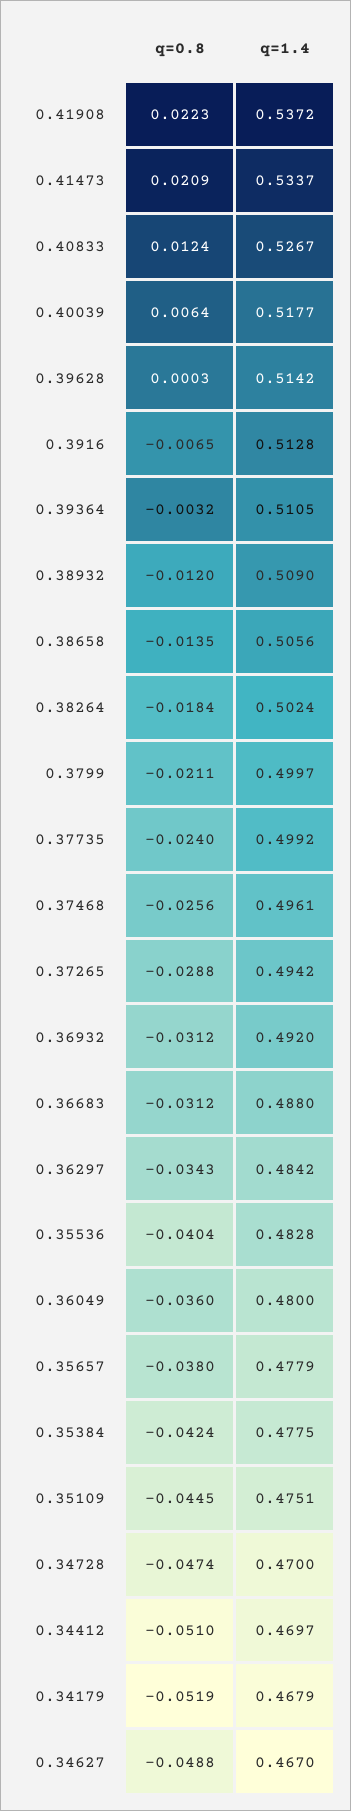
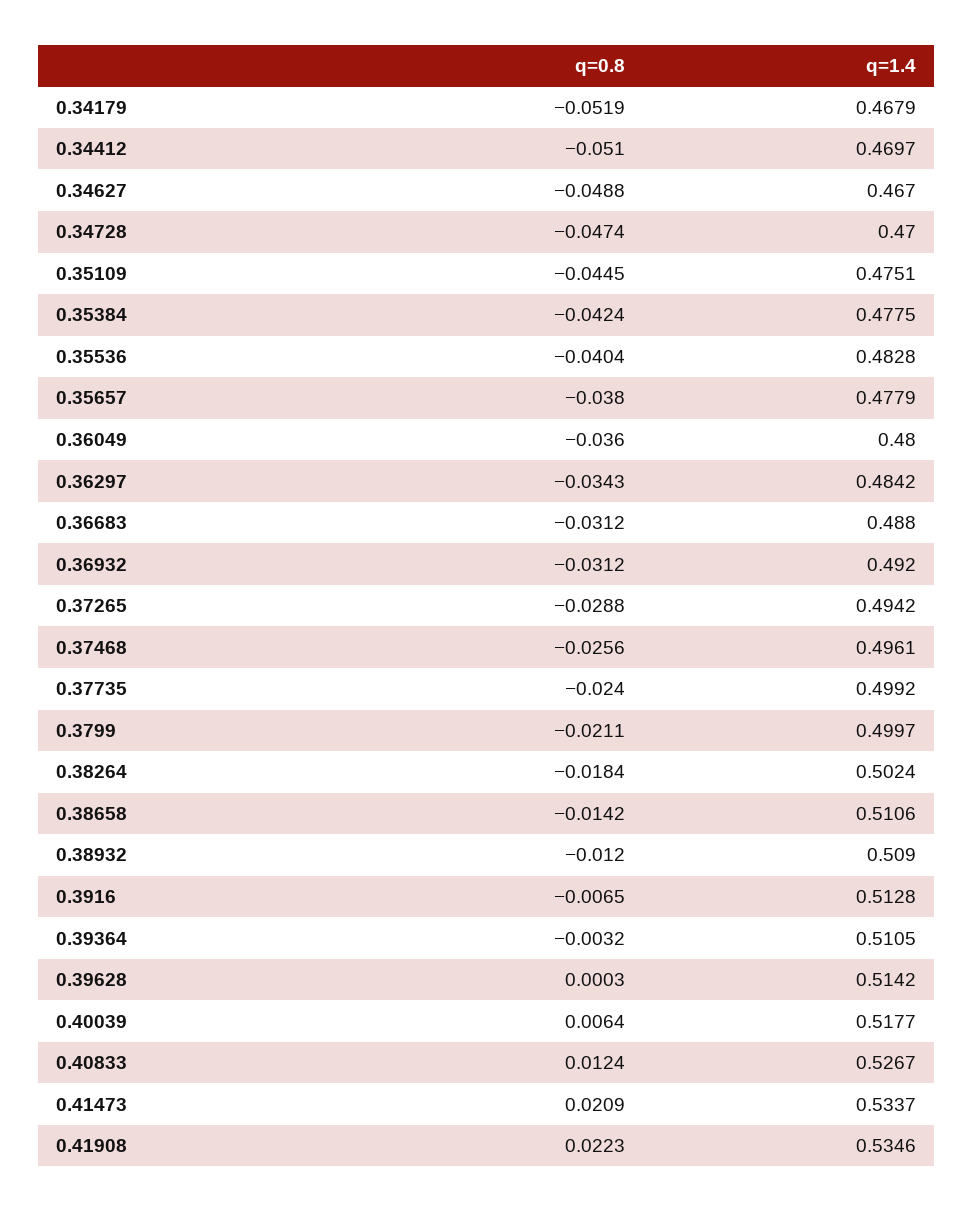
  {
    "q=0.8": {
      "0.41908": 0.0223,
      "0.41473": 0.0209,
      "0.40833": 0.0124,
      "0.40039": 0.0064,
      "0.39628": 0.0003,
      "0.3916": -0.0065,
      "0.39364": -0.0032,
      "0.38932": -0.012,
-     "0.38658": -0.0135,
+     "0.38658": -0.0142,
      "0.38264": -0.0184,
      "0.3799": -0.0211,
      "0.37735": -0.024,
      "0.37468": -0.0256,
      "0.37265": -0.0288,
      "0.36932": -0.0312,
      "0.36683": -0.0312,
      "0.36297": -0.0343,
      "0.35536": -0.0404,
      "0.36049": -0.036,
      "0.35657": -0.038,
      "0.35384": -0.0424,
      "0.35109": -0.0445,
      "0.34728": -0.0474,
      "0.34412": -0.051,
      "0.34179": -0.0519,
      "0.34627": -0.0488
    },
    "q=1.4": {
-     "0.41908": 0.5372,
+     "0.41908": 0.5346,
      "0.41473": 0.5337,
      "0.40833": 0.5267,
      "0.40039": 0.5177,
      "0.39628": 0.5142,
      "0.3916": 0.5128,
      "0.39364": 0.5105,
      "0.38932": 0.509,
-     "0.38658": 0.5056,
+     "0.38658": 0.5106,
      "0.38264": 0.5024,
      "0.3799": 0.4997,
      "0.37735": 0.4992,
      "0.37468": 0.4961,
      "0.37265": 0.4942,
      "0.36932": 0.492,
      "0.36683": 0.488,
      "0.36297": 0.4842,
      "0.35536": 0.4828,
      "0.36049": 0.48,
      "0.35657": 0.4779,
      "0.35384": 0.4775,
      "0.35109": 0.4751,
      "0.34728": 0.47,
      "0.34412": 0.4697,
      "0.34179": 0.4679,
      "0.34627": 0.467
    }
  }

